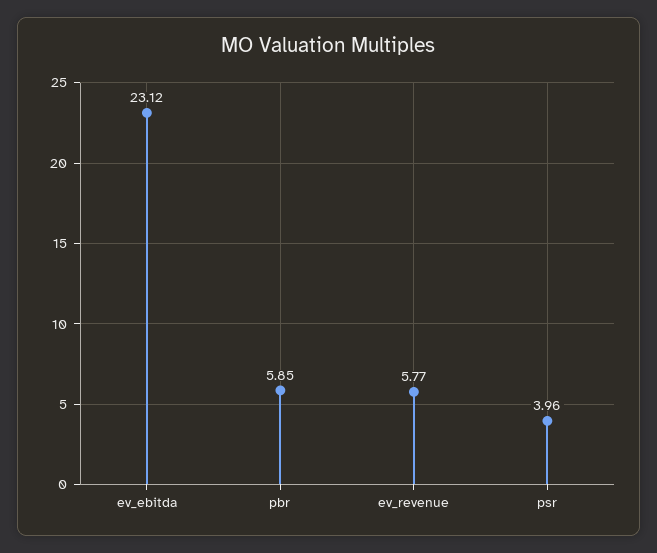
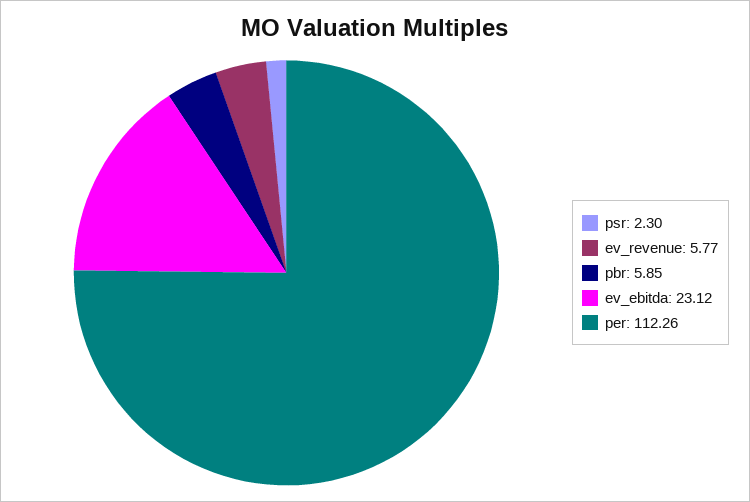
  {
    "ev_ebitda": 23.12,
    "pbr": 5.85,
    "ev_revenue": 5.77,
-   "psr": 3.96
+   "psr": 2.3,
+   "per": 112.26
  }

